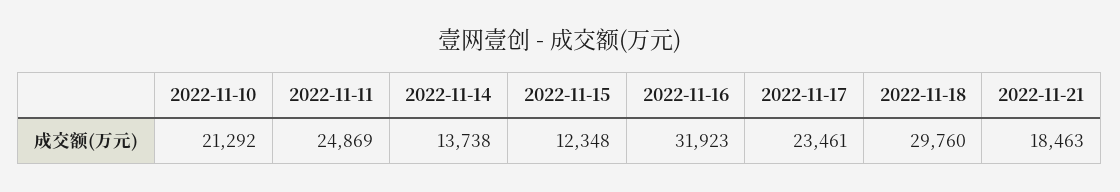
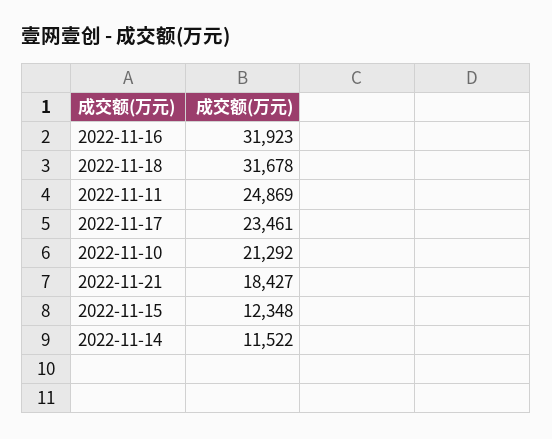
  {
    "2022-11-10": 21292,
    "2022-11-11": 24869,
-   "2022-11-14": 13738,
+   "2022-11-14": 11522,
    "2022-11-15": 12348,
    "2022-11-16": 31923,
    "2022-11-17": 23461,
-   "2022-11-18": 29760,
+   "2022-11-18": 31678,
-   "2022-11-21": 18463
+   "2022-11-21": 18427
  }

